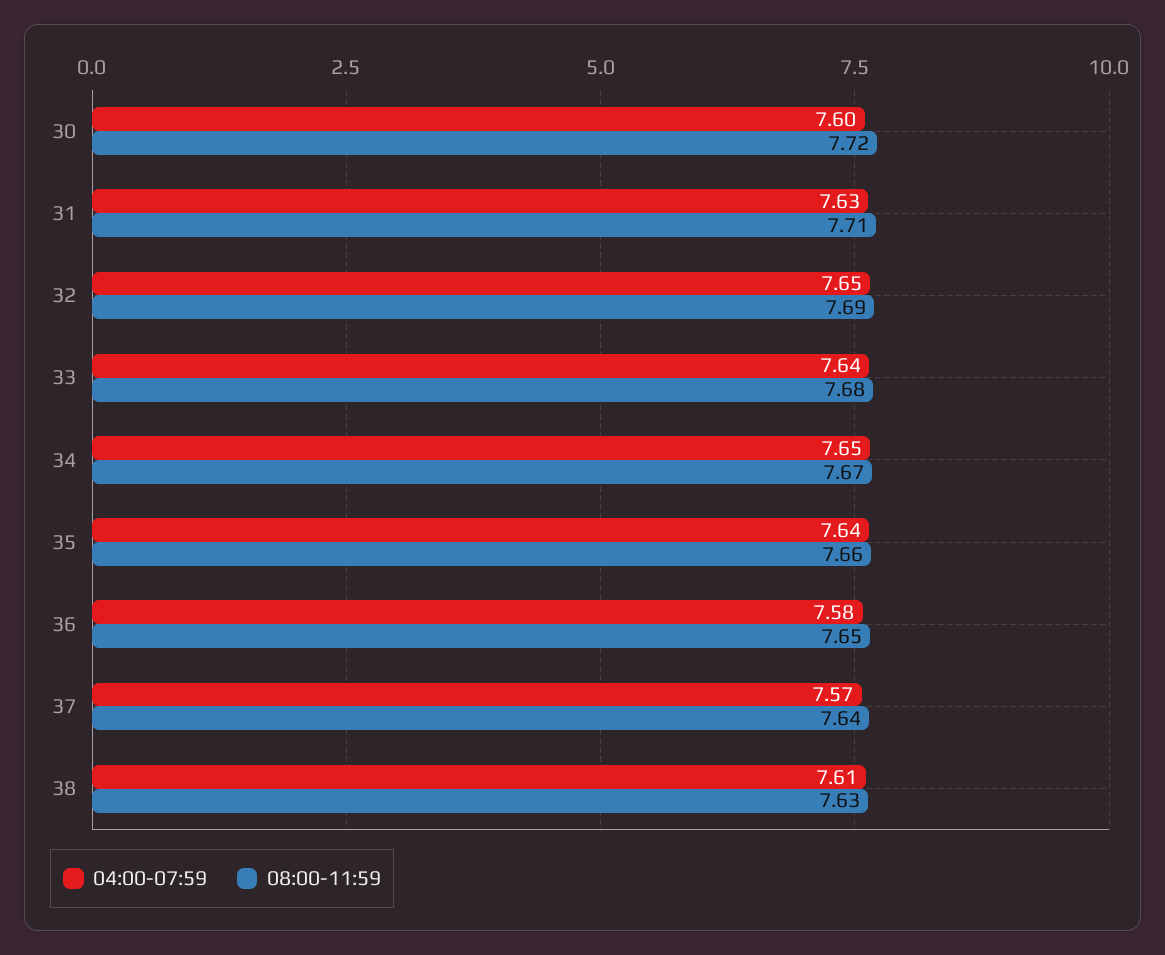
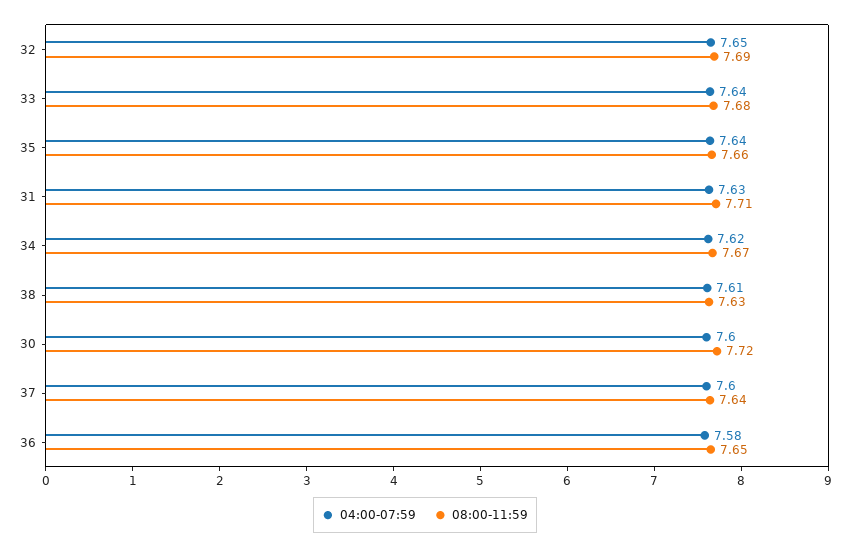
  {
    "04:00-07:59": {
      "30": 7.6,
      "31": 7.63,
      "32": 7.65,
      "33": 7.64,
-     "34": 7.65,
+     "34": 7.62,
      "35": 7.64,
      "36": 7.58,
-     "37": 7.57,
+     "37": 7.6,
      "38": 7.61
    },
    "08:00-11:59": {
      "30": 7.72,
      "31": 7.71,
      "32": 7.69,
      "33": 7.68,
      "34": 7.67,
      "35": 7.66,
      "36": 7.65,
      "37": 7.64,
      "38": 7.63
    }
  }

